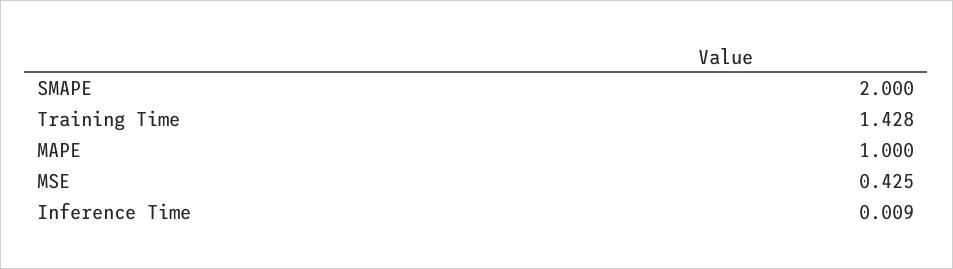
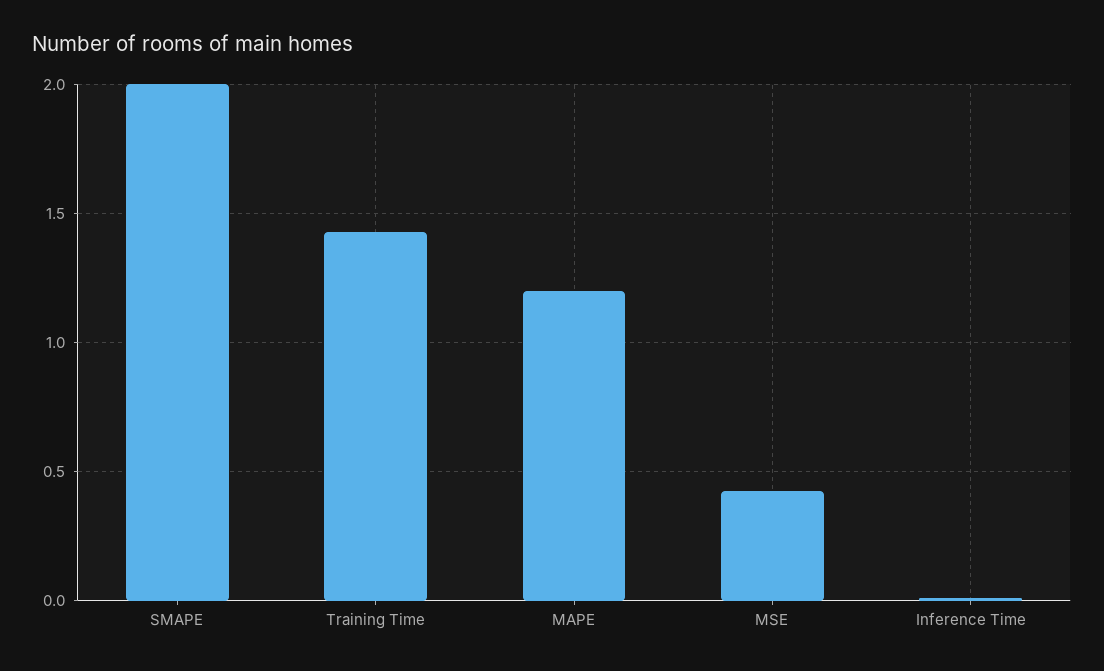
  {
    "SMAPE": 2,
    "Training Time": 1.428,
-   "MAPE": 1,
+   "MAPE": 1.2,
    "MSE": 0.425,
    "Inference Time": 0.009
  }

